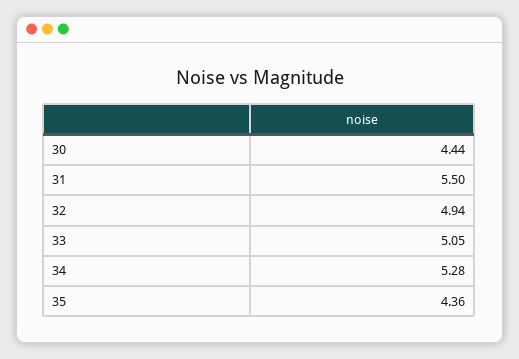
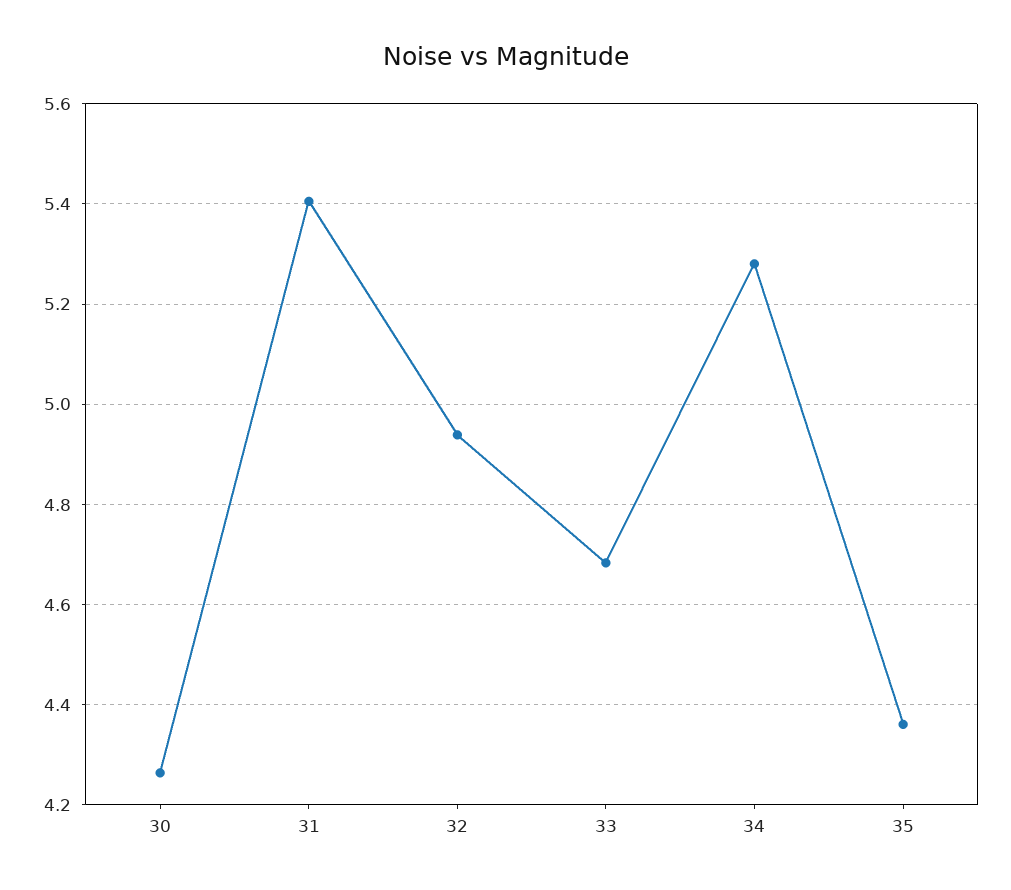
  {
-   "30": 4.44,
+   "30": 4.26,
-   "31": 5.5,
+   "31": 5.4,
    "32": 4.94,
-   "33": 5.05,
+   "33": 4.68,
    "34": 5.28,
    "35": 4.36
  }

